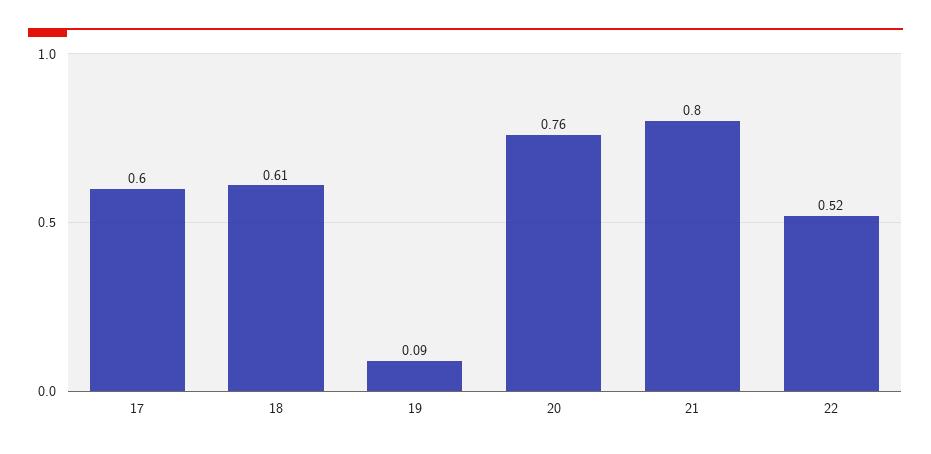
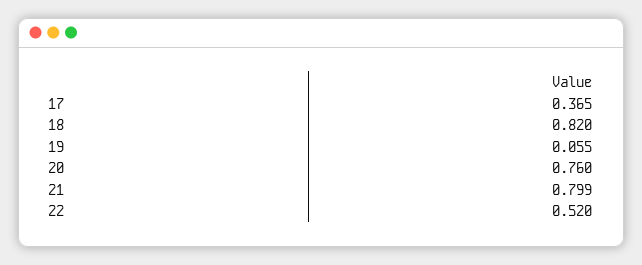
  {
-   "17": 0.6,
+   "17": 0.365,
-   "18": 0.61,
+   "18": 0.82,
-   "19": 0.09,
+   "19": 0.055,
    "20": 0.76,
    "21": 0.799,
    "22": 0.52
  }

